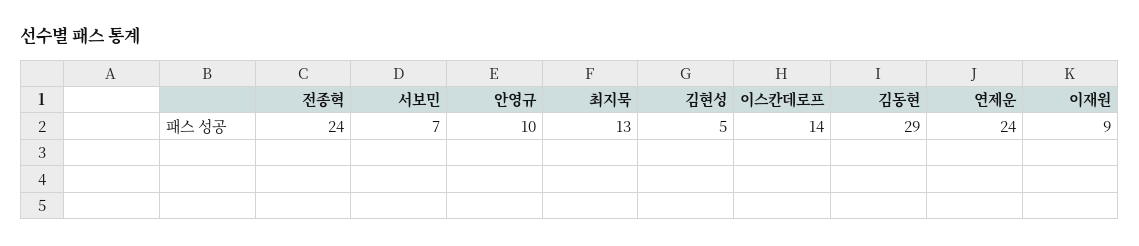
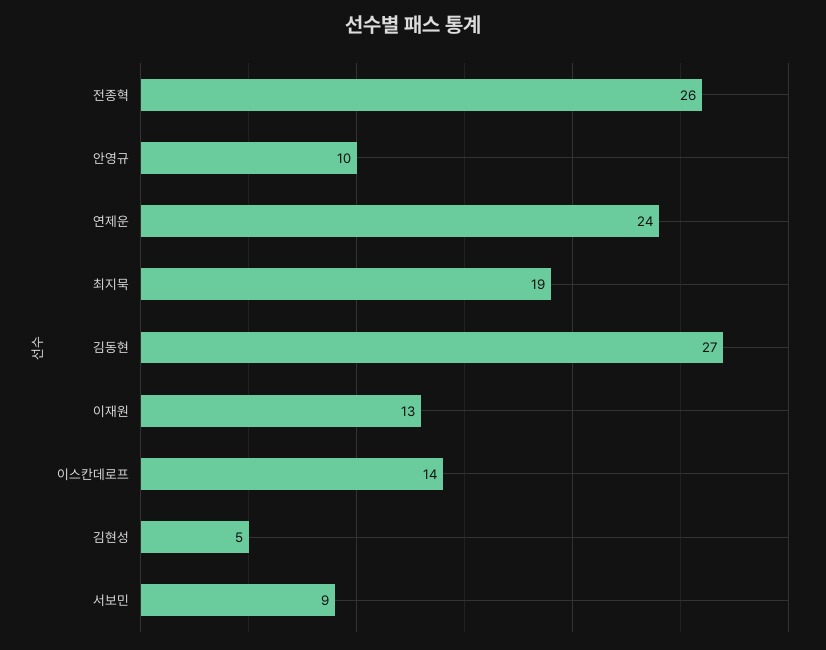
  {
-   "전종혁": 24,
+   "전종혁": 26,
-   "서보민": 7,
+   "서보민": 9,
    "안영규": 10,
-   "최지묵": 13,
+   "최지묵": 19,
    "김현성": 5,
    "이스칸데로프": 14,
-   "김동현": 29,
+   "김동현": 27,
    "연제운": 24,
-   "이재원": 9
+   "이재원": 13
  }

